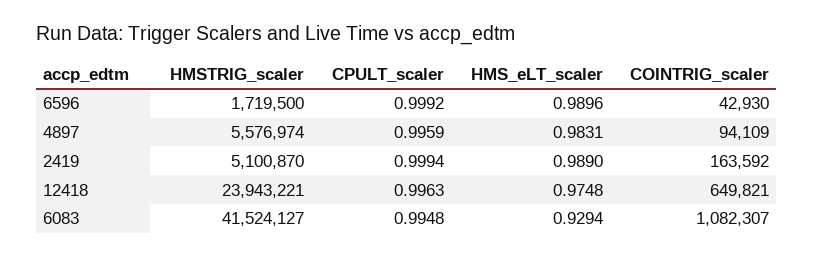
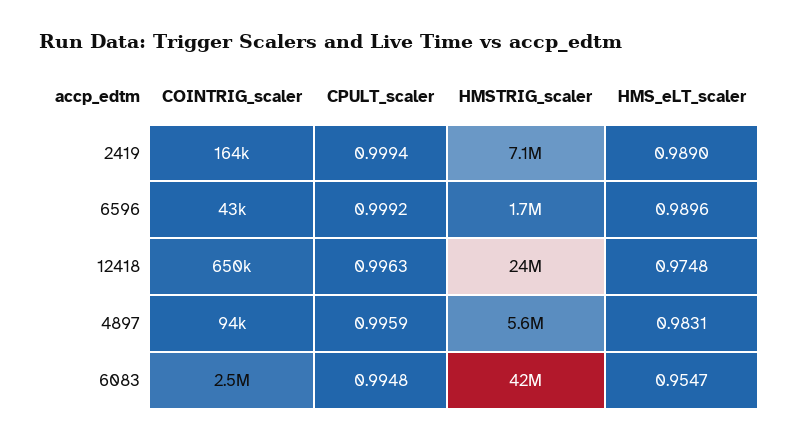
  {
    "HMSTRIG_scaler": {
      "6596": 1719500,
      "4897": 5576974,
-     "2419": 5100870,
+     "2419": 7100000,
      "12418": 23943221,
      "6083": 41524127
    },
    "CPULT_scaler": {
      "6596": 0.9992,
      "4897": 0.9959,
      "2419": 0.9994,
      "12418": 0.9963,
      "6083": 0.9948
    },
    "HMS_eLT_scaler": {
      "6596": 0.9896,
      "4897": 0.9831,
      "2419": 0.989,
      "12418": 0.9748,
-     "6083": 0.9294
+     "6083": 0.9547
    },
    "COINTRIG_scaler": {
      "6596": 42930,
      "4897": 94109,
      "2419": 163592,
      "12418": 649821,
-     "6083": 1082307
+     "6083": 2500000
    }
  }

